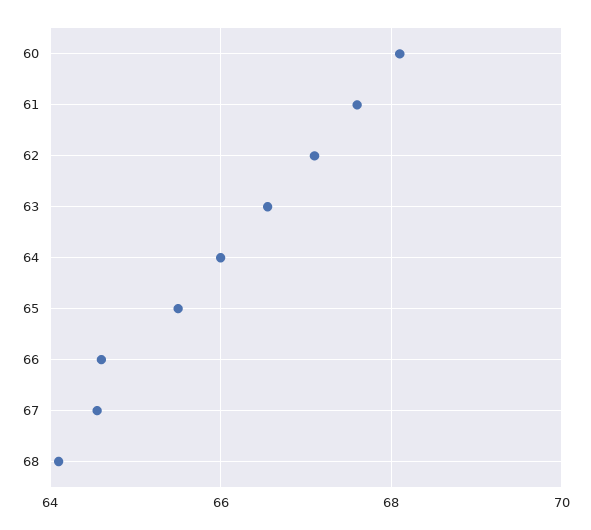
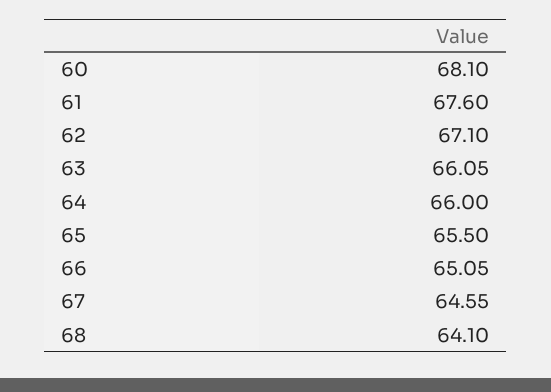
  {
    "60": 68.1,
    "61": 67.6,
    "62": 67.1,
-   "63": 66.6,
+   "63": 66.05,
    "64": 66,
    "65": 65.5,
-   "66": 64.6,
+   "66": 65.05,
    "67": 64.55,
    "68": 64.1
  }

